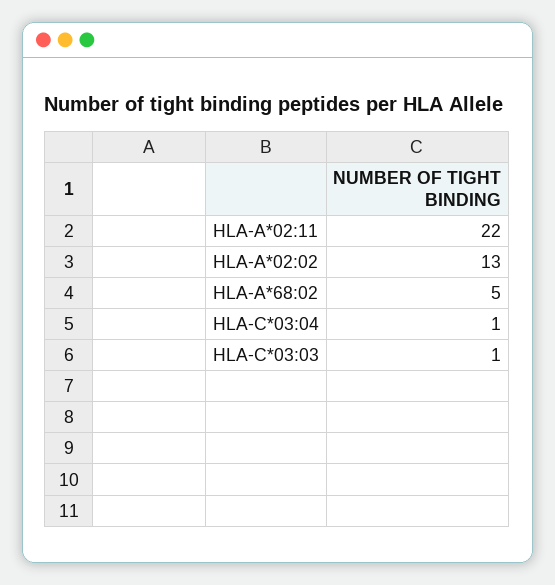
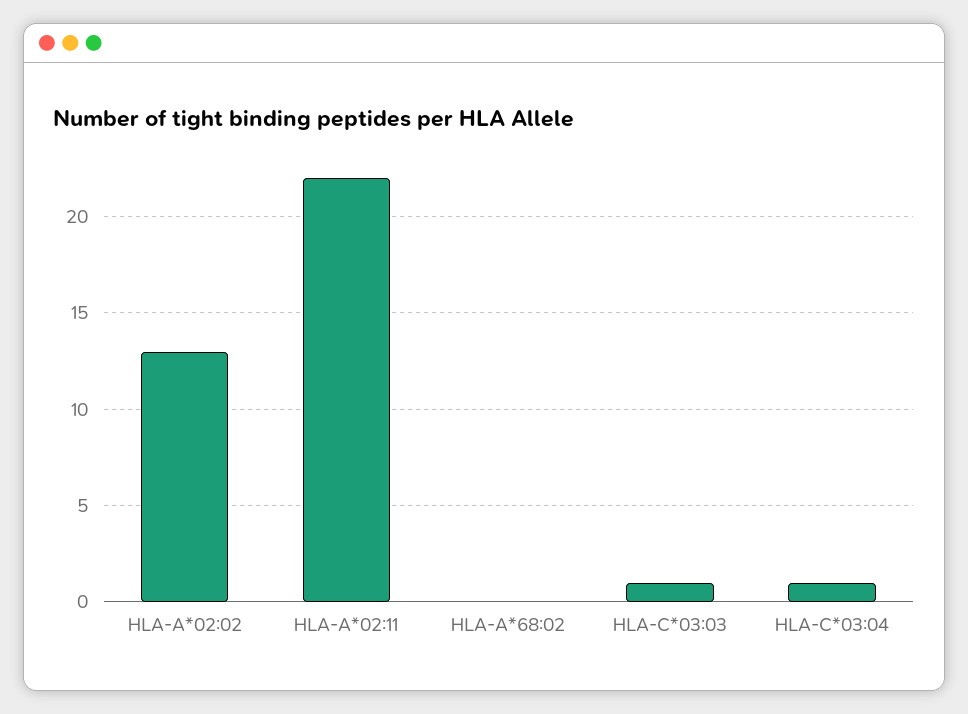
  {
    "HLA-A*02:11": 22,
    "HLA-A*02:02": 13,
-   "HLA-A*68:02": 5,
+   "HLA-A*68:02": 0,
    "HLA-C*03:04": 1,
    "HLA-C*03:03": 1
  }

